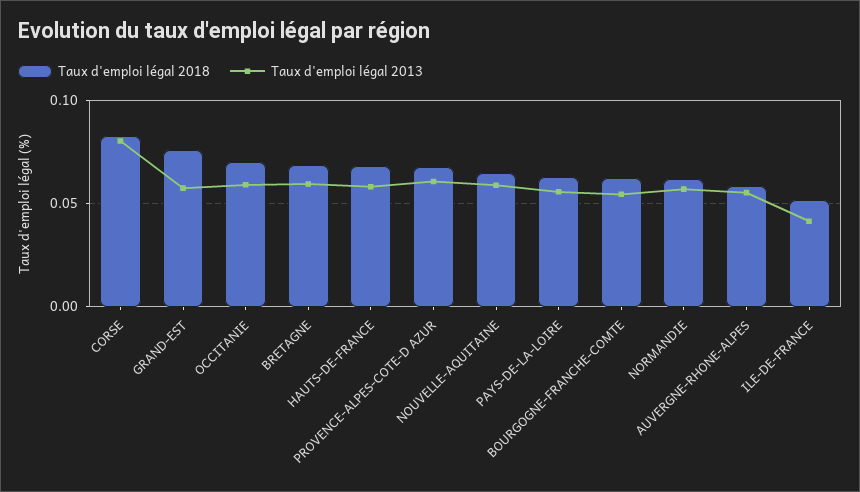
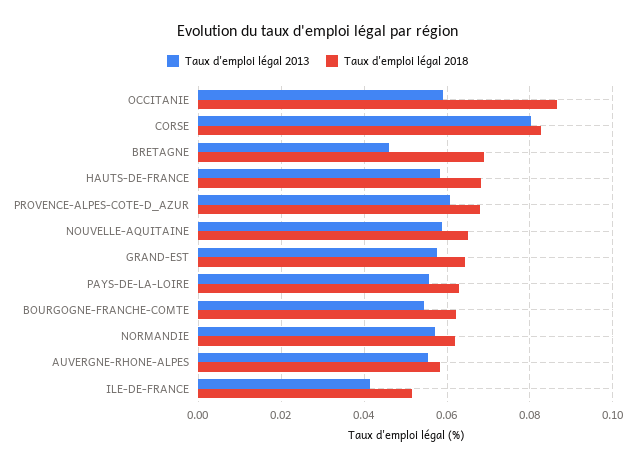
  {
    "Taux d'emploi légal 2018": {
      "CORSE": 0.082,
-     "GRAND-EST": 0.075,
+     "GRAND-EST": 0.064,
-     "OCCITANIE": 0.07,
+     "OCCITANIE": 0.086,
      "BRETAGNE": 0.068,
      "HAUTS-DE-FRANCE": 0.068,
      "PROVENCE-ALPES-COTE-D AZUR": 0.068,
      "NOUVELLE-AQUITAINE": 0.066,
      "PAYS-DE-LA-LOIRE": 0.064,
      "BOURGOGNE-FRANCHE-COMTE": 0.062,
      "NORMANDIE": 0.062,
      "AUVERGNE-RHONE-ALPES": 0.058,
      "ILE-DE-FRANCE": 0.052
    },
    "Taux d'emploi légal 2013": {
      "CORSE": 0.08,
      "GRAND-EST": 0.058,
      "OCCITANIE": 0.06,
-     "BRETAGNE": 0.06,
+     "BRETAGNE": 0.046,
      "HAUTS-DE-FRANCE": 0.058,
      "PROVENCE-ALPES-COTE-D AZUR": 0.06,
      "NOUVELLE-AQUITAINE": 0.058,
      "PAYS-DE-LA-LOIRE": 0.056,
      "BOURGOGNE-FRANCHE-COMTE": 0.054,
      "NORMANDIE": 0.058,
      "AUVERGNE-RHONE-ALPES": 0.056,
      "ILE-DE-FRANCE": 0.042
    }
  }

